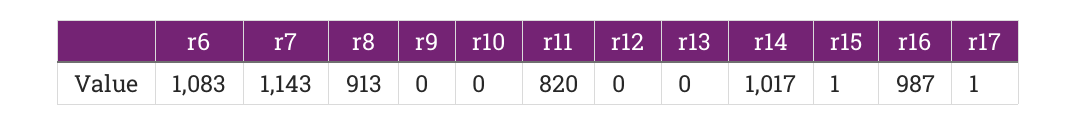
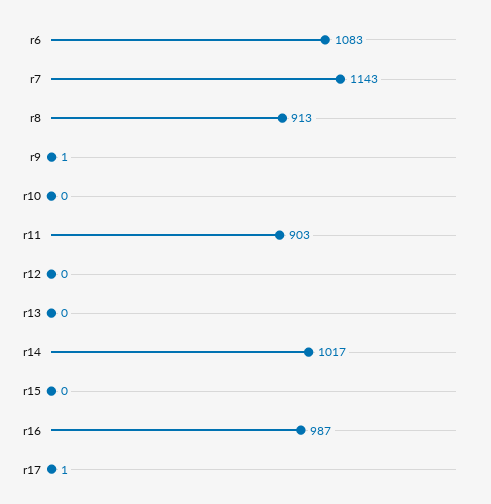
  {
    "r6": 1083,
    "r7": 1143,
    "r8": 913,
-   "r9": 0,
+   "r9": 1,
    "r10": 0,
-   "r11": 820,
+   "r11": 903,
    "r12": 0,
    "r13": 0,
    "r14": 1017,
-   "r15": 1,
+   "r15": 0,
    "r16": 987,
    "r17": 1
  }

